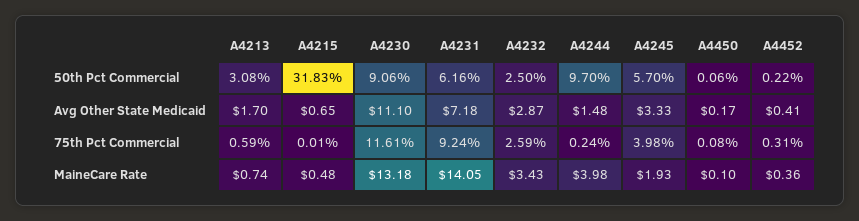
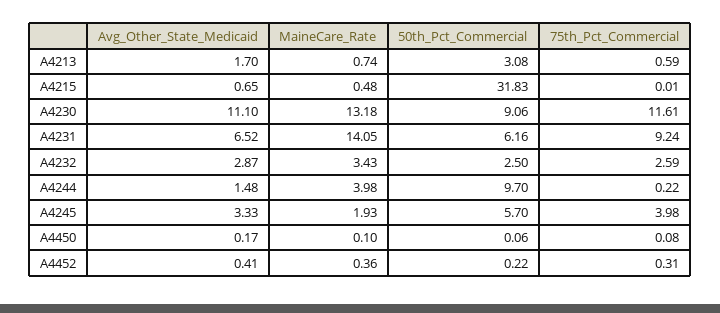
  {
    "A4213": {
      "50th Pct Commercial": 3.08,
      "Avg Other State Medicaid": 1.7,
      "75th Pct Commercial": 0.59,
      "MaineCare Rate": 0.74
    },
    "A4215": {
      "50th Pct Commercial": 31.83,
      "Avg Other State Medicaid": 0.65,
      "75th Pct Commercial": 0.01,
      "MaineCare Rate": 0.48
    },
    "A4230": {
      "50th Pct Commercial": 9.06,
      "Avg Other State Medicaid": 11.1,
      "75th Pct Commercial": 11.61,
      "MaineCare Rate": 13.18
    },
    "A4231": {
      "50th Pct Commercial": 6.16,
-     "Avg Other State Medicaid": 7.18,
+     "Avg Other State Medicaid": 6.52,
      "75th Pct Commercial": 9.24,
      "MaineCare Rate": 14.05
    },
    "A4232": {
      "50th Pct Commercial": 2.5,
      "Avg Other State Medicaid": 2.87,
      "75th Pct Commercial": 2.59,
      "MaineCare Rate": 3.43
    },
    "A4244": {
      "50th Pct Commercial": 9.7,
      "Avg Other State Medicaid": 1.48,
-     "75th Pct Commercial": 0.24,
+     "75th Pct Commercial": 0.22,
      "MaineCare Rate": 3.98
    },
    "A4245": {
      "50th Pct Commercial": 5.7,
      "Avg Other State Medicaid": 3.33,
      "75th Pct Commercial": 3.98,
      "MaineCare Rate": 1.93
    },
    "A4450": {
      "50th Pct Commercial": 0.06,
      "Avg Other State Medicaid": 0.17,
      "75th Pct Commercial": 0.08,
      "MaineCare Rate": 0.1
    },
    "A4452": {
      "50th Pct Commercial": 0.22,
      "Avg Other State Medicaid": 0.41,
      "75th Pct Commercial": 0.31,
      "MaineCare Rate": 0.36
    }
  }

